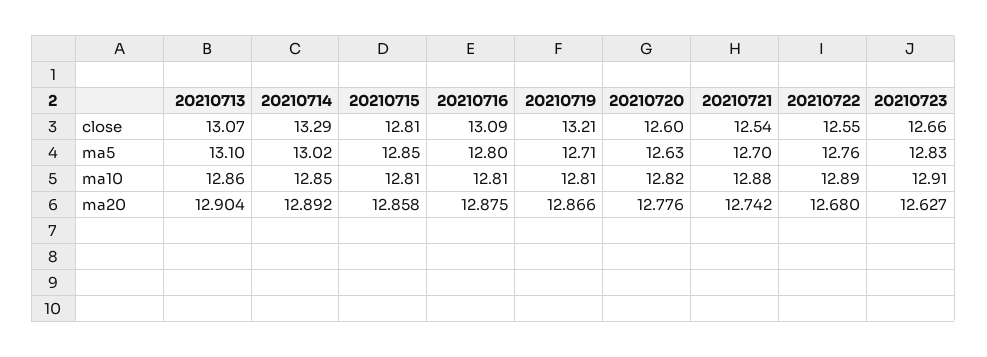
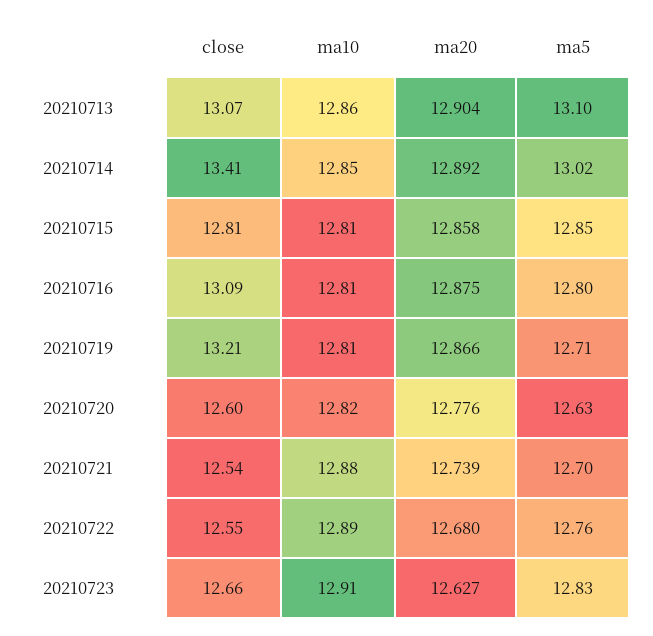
  {
    "20210713": {
      "close": 13.07,
      "ma5": 13.1,
      "ma10": 12.86,
      "ma20": 12.904
    },
    "20210714": {
-     "close": 13.29,
+     "close": 13.41,
      "ma5": 13.02,
      "ma10": 12.85,
      "ma20": 12.892
    },
    "20210715": {
      "close": 12.81,
      "ma5": 12.85,
      "ma10": 12.81,
      "ma20": 12.858
    },
    "20210716": {
      "close": 13.09,
      "ma5": 12.8,
      "ma10": 12.81,
      "ma20": 12.875
    },
    "20210719": {
      "close": 13.21,
      "ma5": 12.71,
      "ma10": 12.81,
      "ma20": 12.866
    },
    "20210720": {
      "close": 12.6,
      "ma5": 12.63,
      "ma10": 12.82,
      "ma20": 12.776
    },
    "20210721": {
      "close": 12.54,
      "ma5": 12.7,
      "ma10": 12.88,
-     "ma20": 12.742
+     "ma20": 12.739
    },
    "20210722": {
      "close": 12.55,
      "ma5": 12.76,
      "ma10": 12.89,
      "ma20": 12.68
    },
    "20210723": {
      "close": 12.66,
      "ma5": 12.83,
      "ma10": 12.91,
      "ma20": 12.627
    }
  }

